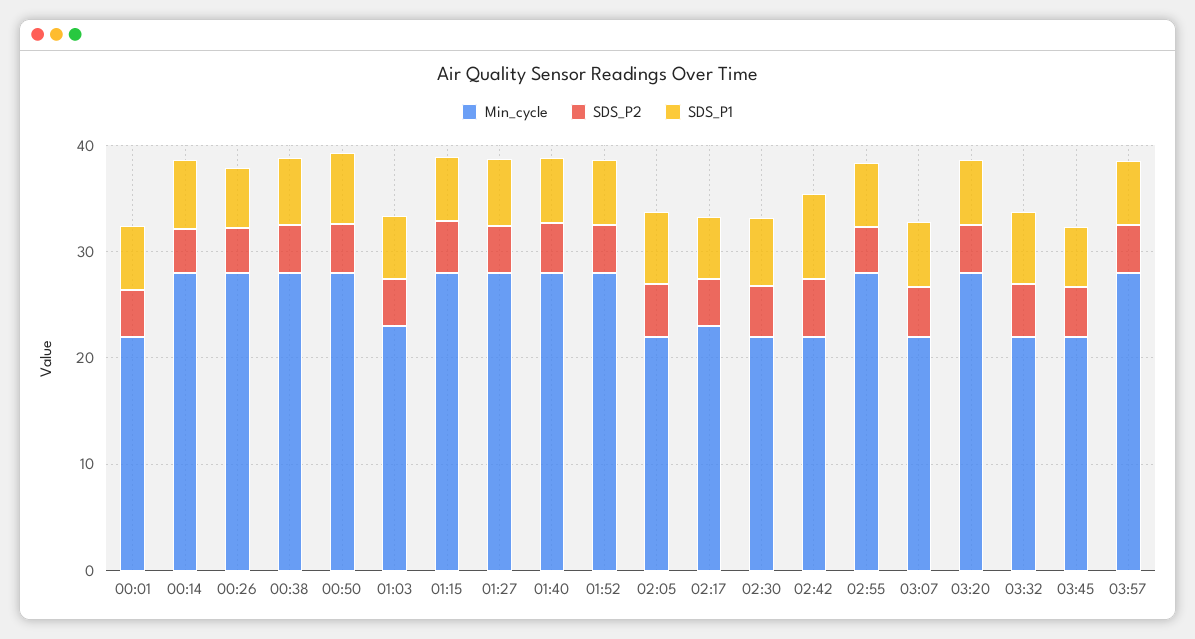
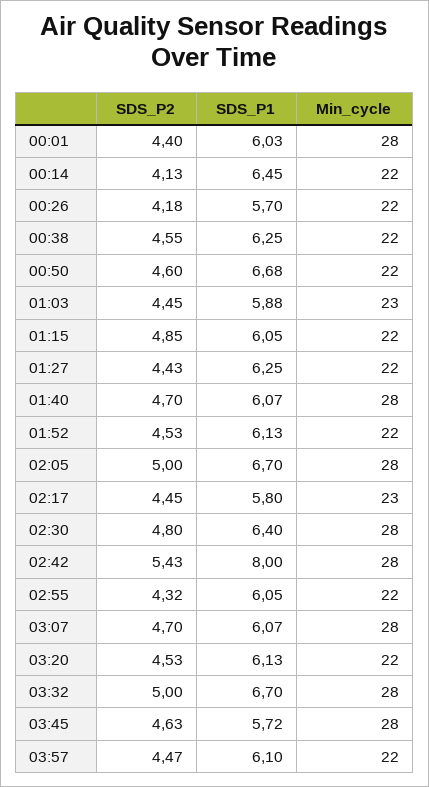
  {
    "Min_cycle": {
-     "00:01": 22,
+     "00:01": 28,
-     "00:14": 28,
+     "00:14": 22,
-     "00:26": 28,
+     "00:26": 22,
-     "00:38": 28,
+     "00:38": 22,
-     "00:50": 28,
+     "00:50": 22,
      "01:03": 23,
-     "01:15": 28,
+     "01:15": 22,
-     "01:27": 28,
+     "01:27": 22,
      "01:40": 28,
-     "01:52": 28,
+     "01:52": 22,
-     "02:05": 22,
+     "02:05": 28,
      "02:17": 23,
-     "02:30": 22,
+     "02:30": 28,
-     "02:42": 22,
+     "02:42": 28,
-     "02:55": 28,
+     "02:55": 22,
-     "03:07": 22,
+     "03:07": 28,
-     "03:20": 28,
+     "03:20": 22,
-     "03:32": 22,
+     "03:32": 28,
-     "03:45": 22,
+     "03:45": 28,
-     "03:57": 28
+     "03:57": 22
    },
    "SDS_P2": {
      "00:01": 4.4,
      "00:14": 4.13,
      "00:26": 4.18,
      "00:38": 4.55,
      "00:50": 4.6,
      "01:03": 4.45,
      "01:15": 4.85,
      "01:27": 4.43,
      "01:40": 4.7,
      "01:52": 4.53,
      "02:05": 5,
      "02:17": 4.45,
      "02:30": 4.8,
      "02:42": 5.43,
      "02:55": 4.32,
      "03:07": 4.7,
      "03:20": 4.53,
      "03:32": 5,
      "03:45": 4.63,
      "03:57": 4.47
    },
    "SDS_P1": {
      "00:01": 6.03,
      "00:14": 6.45,
      "00:26": 5.7,
      "00:38": 6.25,
      "00:50": 6.68,
      "01:03": 5.88,
      "01:15": 6.05,
      "01:27": 6.25,
      "01:40": 6.07,
      "01:52": 6.13,
      "02:05": 6.7,
      "02:17": 5.8,
      "02:30": 6.4,
      "02:42": 8,
      "02:55": 6.05,
      "03:07": 6.07,
      "03:20": 6.13,
      "03:32": 6.7,
      "03:45": 5.72,
      "03:57": 6.1
    }
  }

